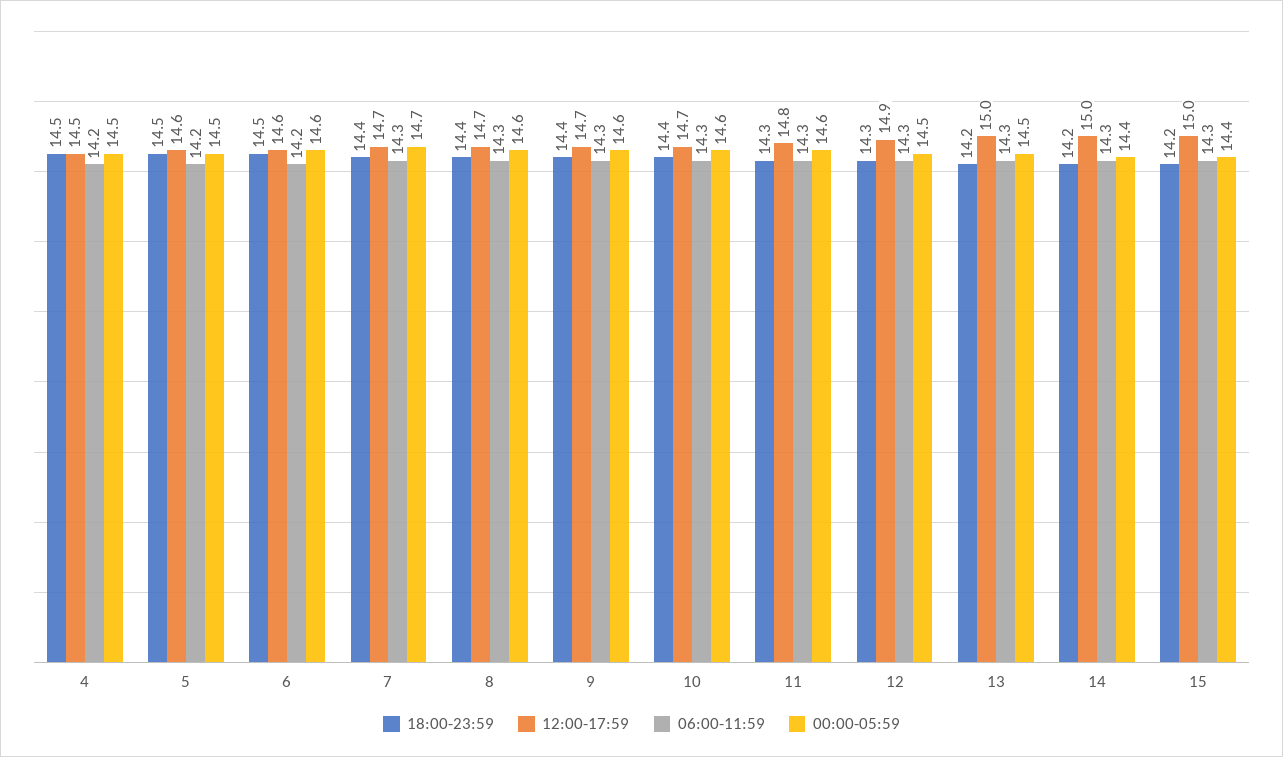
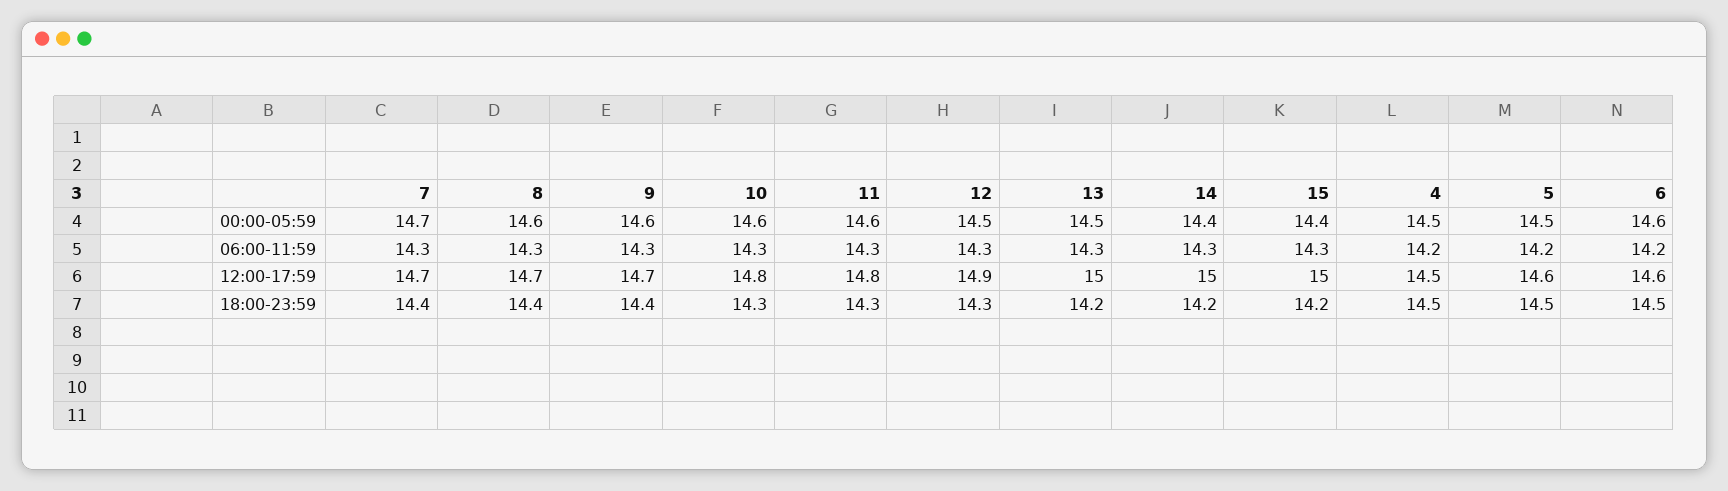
  {
    "18:00-23:59": {
      "4": 14.5,
      "5": 14.5,
      "6": 14.5,
      "7": 14.4,
      "8": 14.4,
      "9": 14.4,
-     "10": 14.4,
+     "10": 14.3,
      "11": 14.3,
      "12": 14.3,
      "13": 14.2,
      "14": 14.2,
      "15": 14.2
    },
    "12:00-17:59": {
      "4": 14.5,
      "5": 14.6,
      "6": 14.6,
      "7": 14.7,
      "8": 14.7,
      "9": 14.7,
-     "10": 14.7,
+     "10": 14.8,
      "11": 14.8,
      "12": 14.9,
      "13": 15,
      "14": 15,
      "15": 15
    },
    "06:00-11:59": {
      "4": 14.2,
      "5": 14.2,
      "6": 14.2,
      "7": 14.3,
      "8": 14.3,
      "9": 14.3,
      "10": 14.3,
      "11": 14.3,
      "12": 14.3,
      "13": 14.3,
      "14": 14.3,
      "15": 14.3
    },
    "00:00-05:59": {
      "4": 14.5,
      "5": 14.5,
      "6": 14.6,
      "7": 14.7,
      "8": 14.6,
      "9": 14.6,
      "10": 14.6,
      "11": 14.6,
      "12": 14.5,
      "13": 14.5,
      "14": 14.4,
      "15": 14.4
    }
  }

